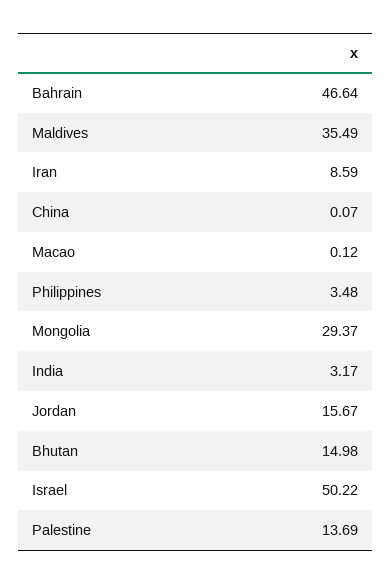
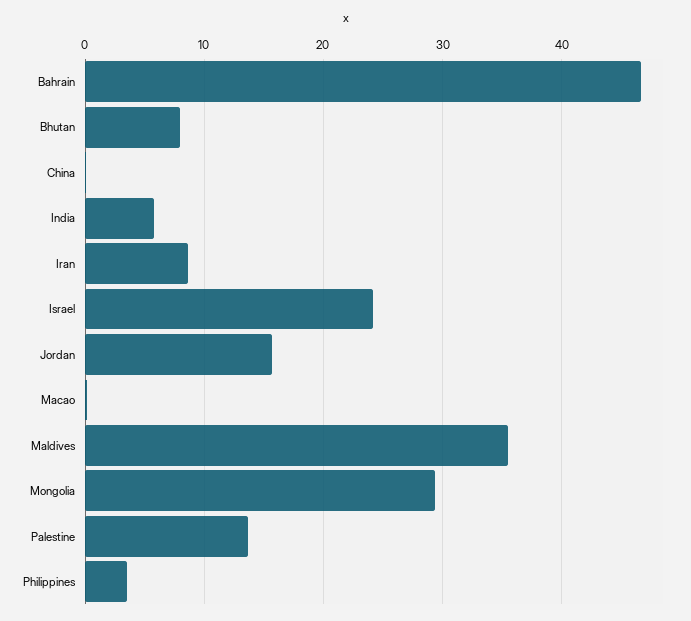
  {
    "Bahrain": 46.64,
    "Maldives": 35.49,
    "Iran": 8.59,
    "China": 0.07,
    "Macao": 0.12,
    "Philippines": 3.48,
    "Mongolia": 29.37,
-   "India": 3.17,
+   "India": 6,
    "Jordan": 15.67,
-   "Bhutan": 14.98,
+   "Bhutan": 8,
-   "Israel": 50.22,
+   "Israel": 24,
    "Palestine": 13.69
  }

